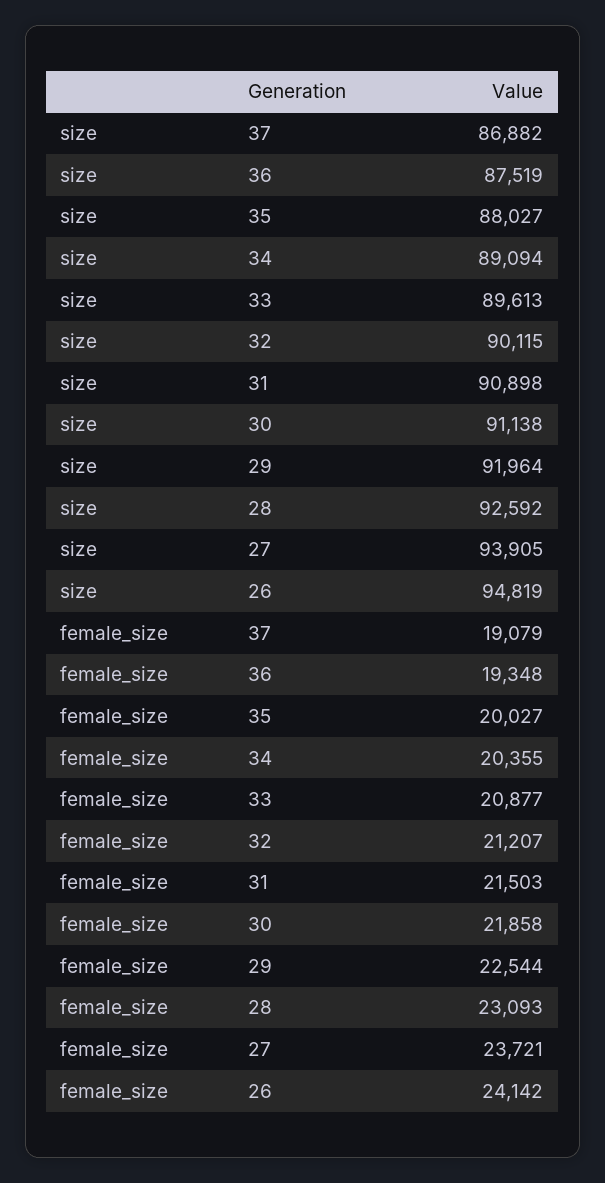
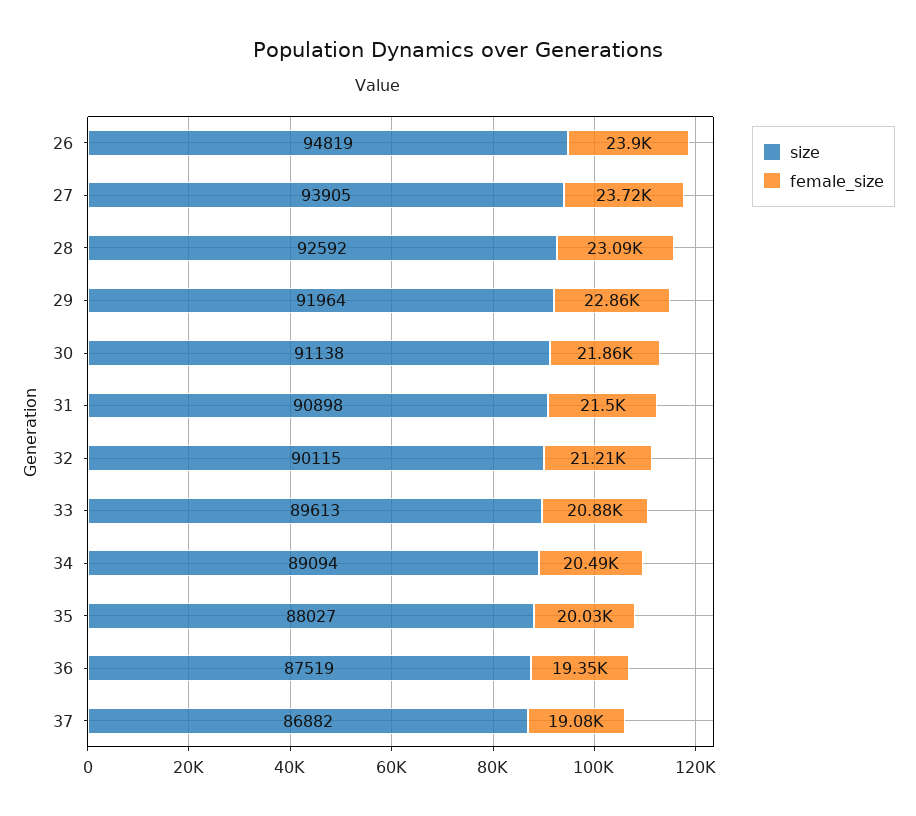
  {
    "size": {
      "37": 86882,
      "36": 87519,
      "35": 88027,
      "34": 89094,
      "33": 89613,
      "32": 90115,
      "31": 90898,
      "30": 91138,
      "29": 91964,
      "28": 92592,
      "27": 93905,
      "26": 94819
    },
    "female_size": {
      "37": 19079,
      "36": 19348,
      "35": 20027,
-     "34": 20355,
+     "34": 20490,
      "33": 20877,
      "32": 21207,
      "31": 21503,
      "30": 21858,
-     "29": 22544,
+     "29": 22860,
      "28": 23093,
      "27": 23721,
-     "26": 24142
+     "26": 23900
    }
  }

